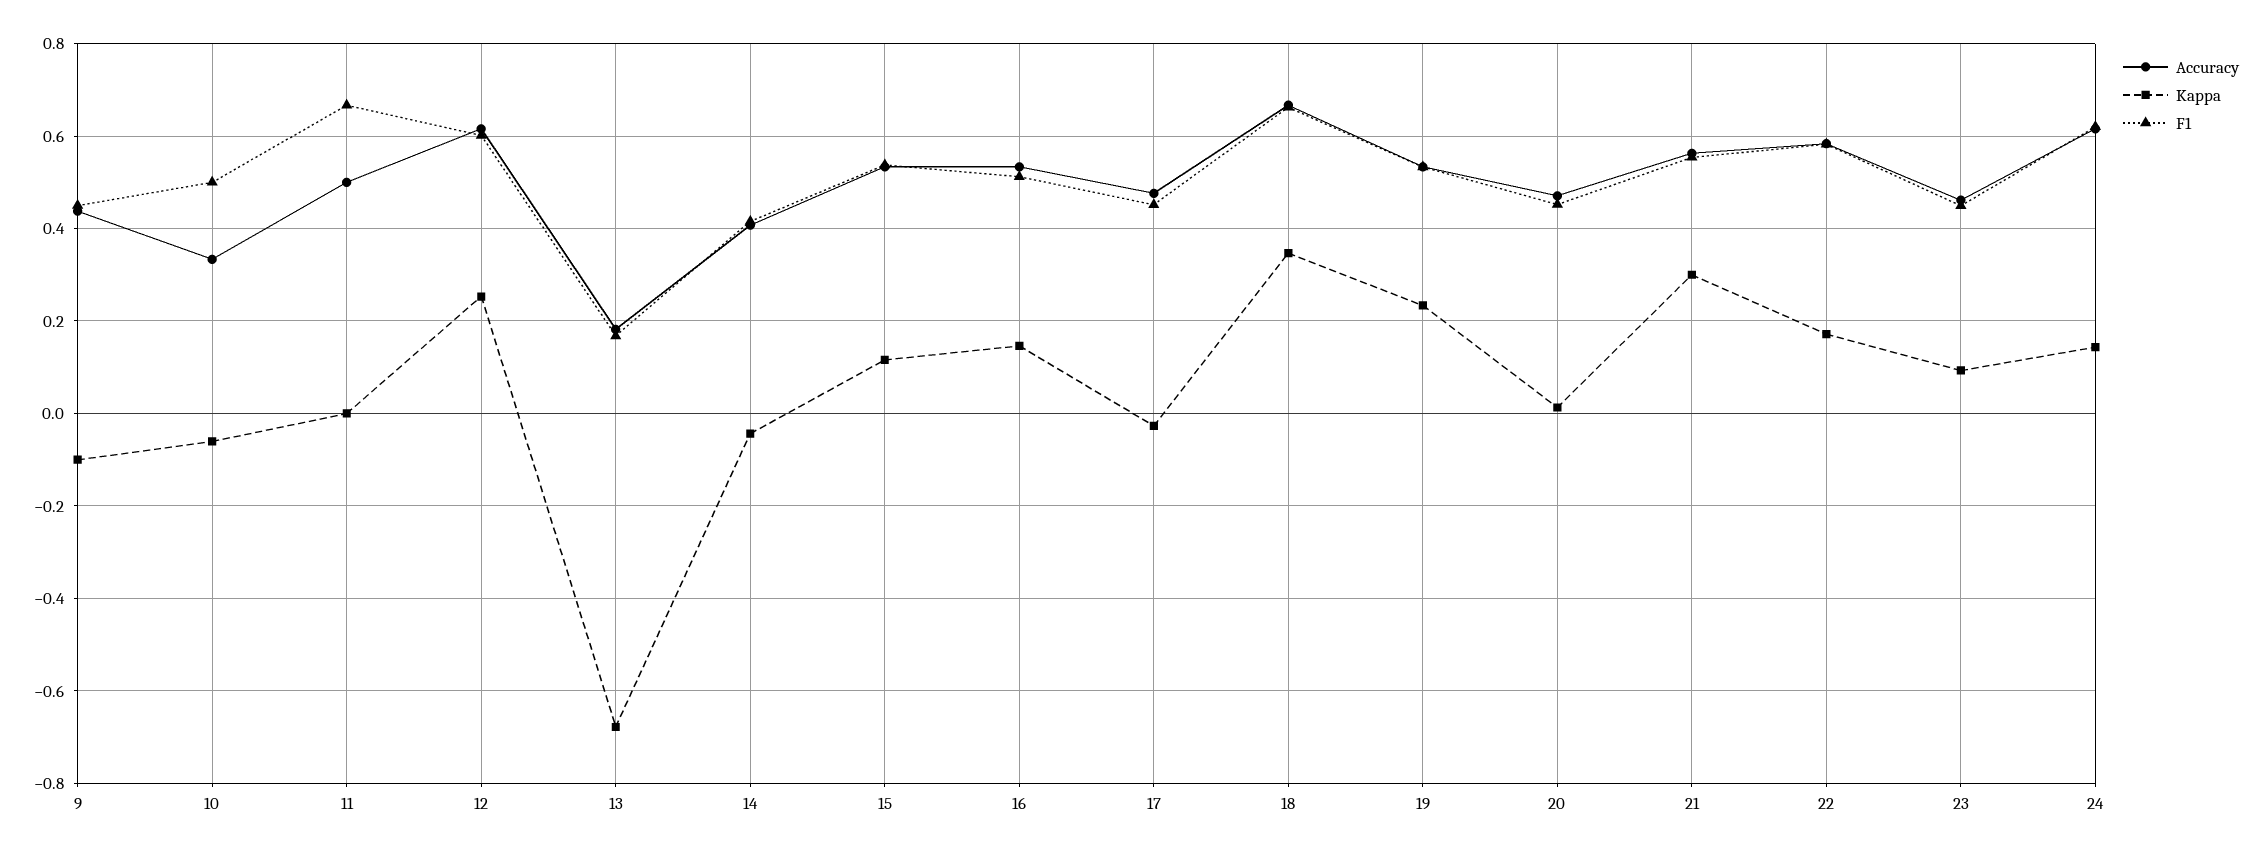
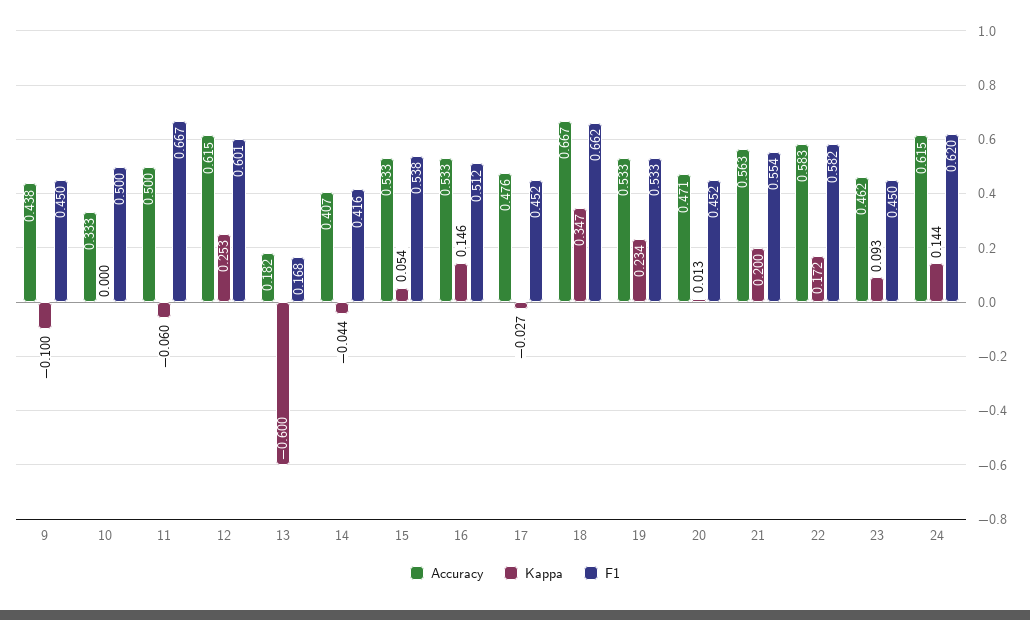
  {
    "Accuracy": {
      "9": 0.438,
      "10": 0.333,
      "11": 0.5,
      "12": 0.615,
      "13": 0.182,
      "14": 0.407,
      "15": 0.533,
      "16": 0.533,
      "17": 0.476,
      "18": 0.667,
      "19": 0.533,
      "20": 0.471,
      "21": 0.563,
      "22": 0.583,
      "23": 0.462,
      "24": 0.615
    },
    "Kappa": {
      "9": -0.1,
-     "10": -0.06,
+     "10": 0,
-     "11": 0,
+     "11": -0.06,
      "12": 0.253,
-     "13": -0.68,
+     "13": -0.6,
      "14": -0.044,
-     "15": 0.12,
+     "15": 0.054,
      "16": 0.146,
      "17": -0.027,
      "18": 0.347,
      "19": 0.234,
      "20": 0.013,
-     "21": 0.3,
+     "21": 0.2,
      "22": 0.172,
      "23": 0.093,
      "24": 0.144
    },
    "F1": {
      "9": 0.45,
      "10": 0.5,
      "11": 0.667,
      "12": 0.601,
      "13": 0.168,
      "14": 0.416,
      "15": 0.538,
      "16": 0.512,
      "17": 0.452,
      "18": 0.662,
      "19": 0.533,
      "20": 0.452,
      "21": 0.554,
      "22": 0.582,
      "23": 0.45,
      "24": 0.62
    }
  }

